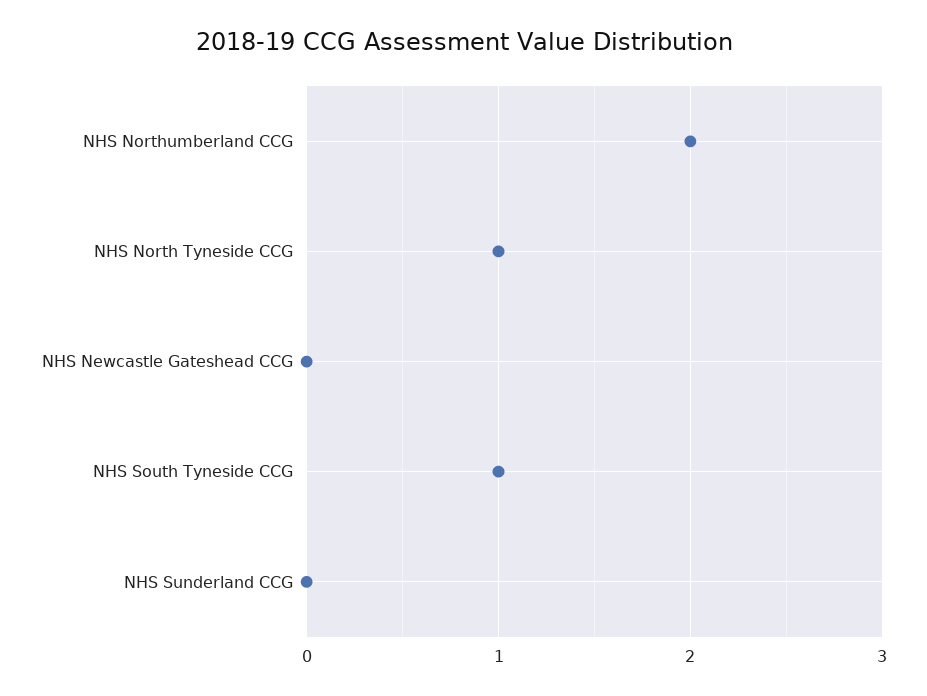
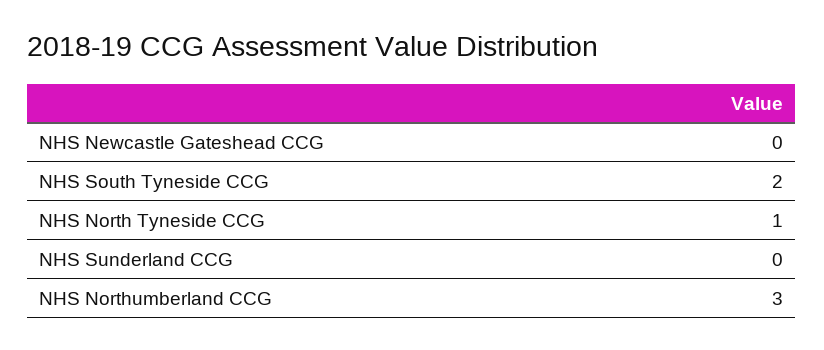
  {
-   "NHS Northumberland CCG": 2,
+   "NHS Northumberland CCG": 3,
    "NHS North Tyneside CCG": 1,
    "NHS Newcastle Gateshead CCG": 0,
-   "NHS South Tyneside CCG": 1,
+   "NHS South Tyneside CCG": 2,
    "NHS Sunderland CCG": 0
  }

